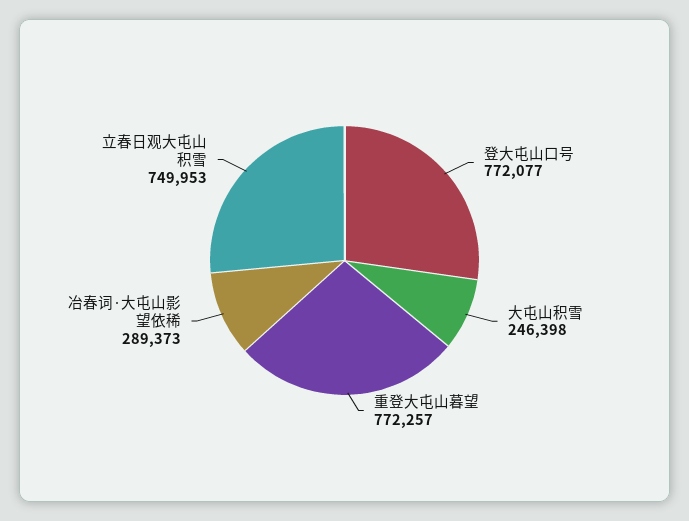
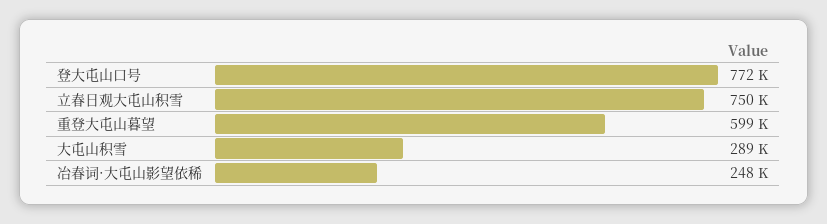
  {
    "登大屯山口号": 772077,
-   "大屯山积雪": 246398,
+   "大屯山积雪": 289000,
-   "重登大屯山暮望": 772257,
+   "重登大屯山暮望": 599000,
-   "冶春词·大屯山影望依稀": 289373,
+   "冶春词·大屯山影望依稀": 248000,
    "立春日观大屯山积雪": 749953
  }

